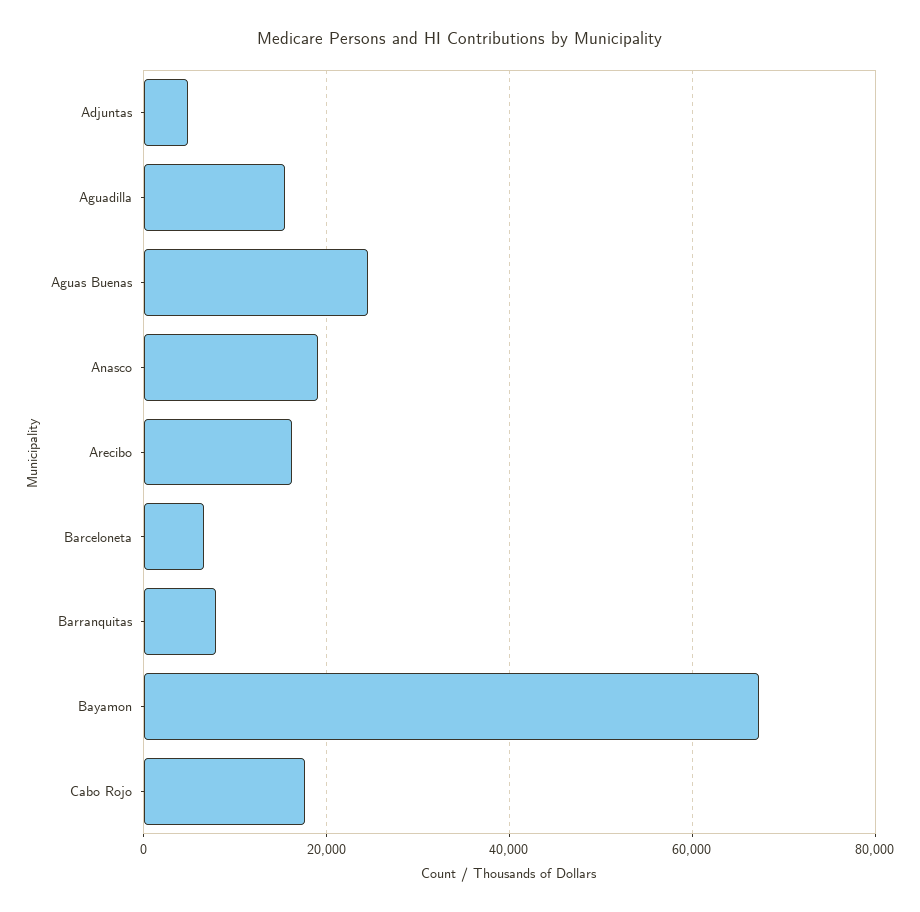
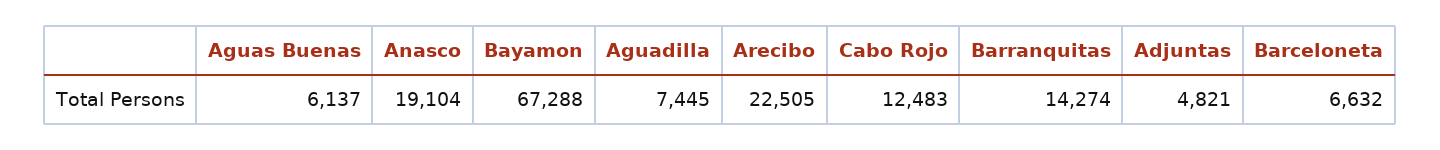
  {
    "Adjuntas": 4821,
-   "Aguadilla": 16000,
+   "Aguadilla": 7445,
-   "Aguas Buenas": 24000,
+   "Aguas Buenas": 6137,
    "Anasco": 19104,
-   "Arecibo": 16000,
+   "Arecibo": 22505,
    "Barceloneta": 6632,
-   "Barranquitas": 8000,
+   "Barranquitas": 14274,
    "Bayamon": 67288,
-   "Cabo Rojo": 18000
+   "Cabo Rojo": 12483
  }

